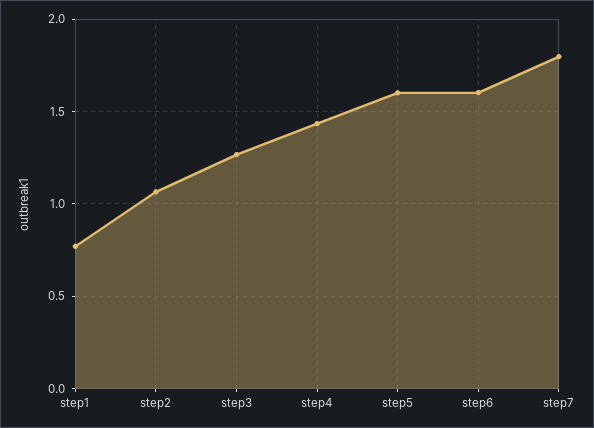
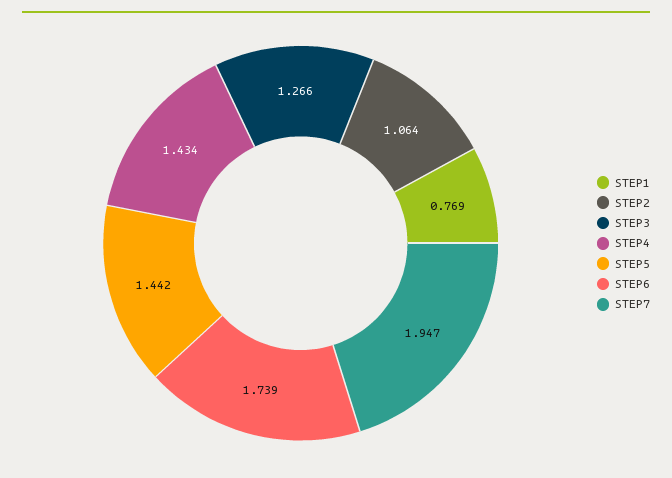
  {
    "step1": 0.769,
    "step2": 1.064,
    "step3": 1.266,
    "step4": 1.434,
-   "step5": 1.6,
+   "step5": 1.442,
-   "step6": 1.6,
+   "step6": 1.739,
-   "step7": 1.8
+   "step7": 1.947
  }

